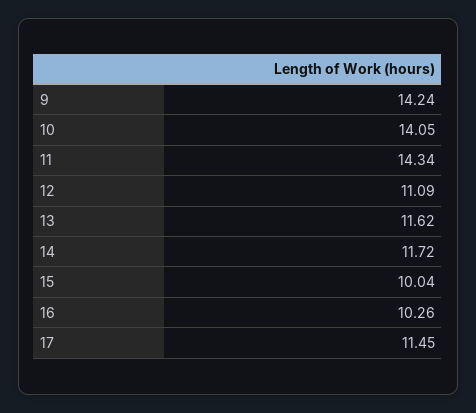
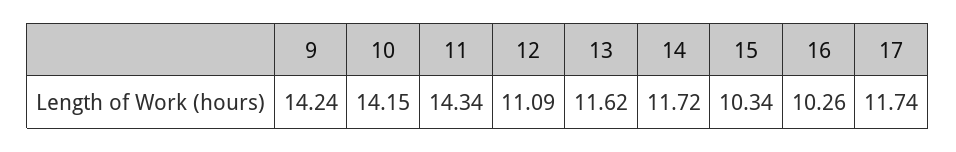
  {
    "9": 14.24,
-   "10": 14.05,
+   "10": 14.15,
    "11": 14.34,
    "12": 11.09,
    "13": 11.62,
    "14": 11.72,
-   "15": 10.04,
+   "15": 10.34,
    "16": 10.26,
-   "17": 11.45
+   "17": 11.74
  }

